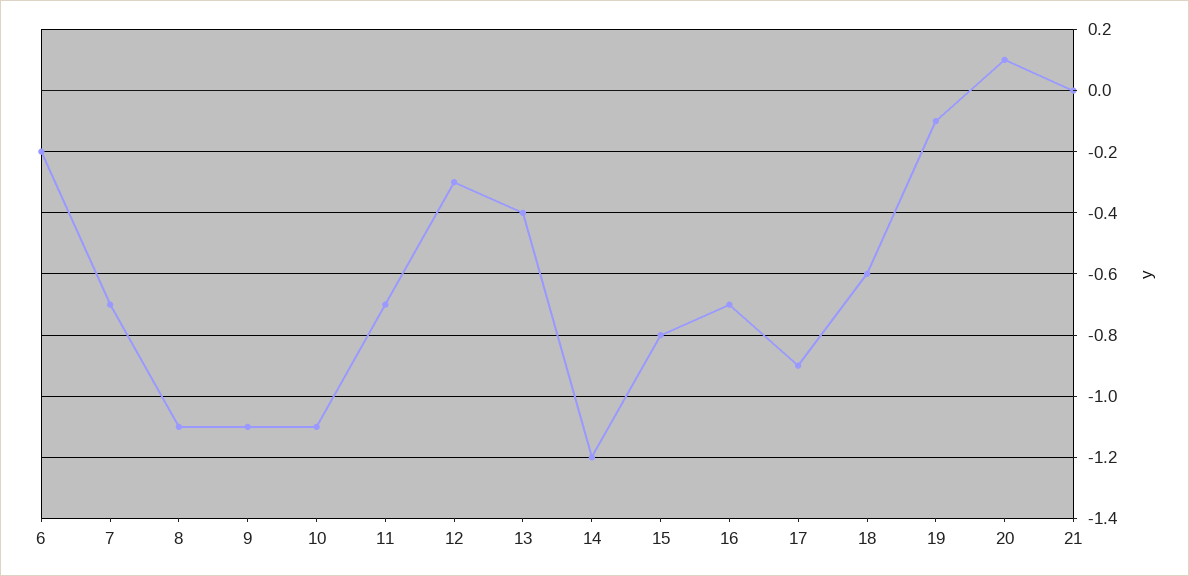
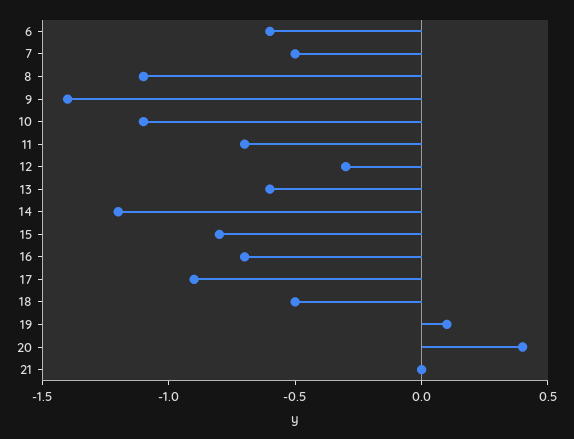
  {
-   "6": -0.2,
+   "6": -0.6,
-   "7": -0.7,
+   "7": -0.5,
    "8": -1.1,
-   "9": -1.1,
+   "9": -1.4,
    "10": -1.1,
    "11": -0.7,
    "12": -0.3,
-   "13": -0.4,
+   "13": -0.6,
    "14": -1.2,
    "15": -0.8,
    "16": -0.7,
    "17": -0.9,
-   "18": -0.6,
+   "18": -0.5,
-   "19": -0.1,
+   "19": 0.1,
-   "20": 0.1,
+   "20": 0.4,
    "21": 0
  }

